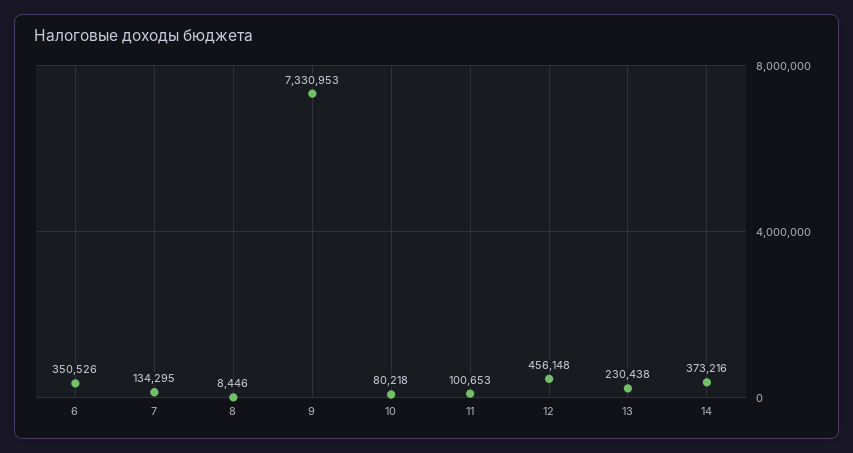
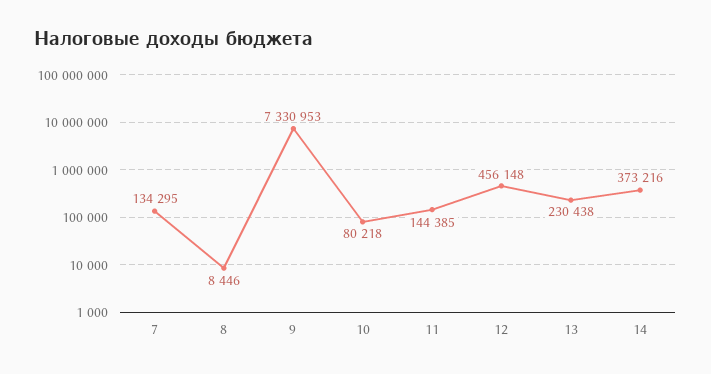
  {
-   "6": 350526,
    "7": 134295,
    "8": 8446,
    "9": 7330953,
    "10": 80218,
-   "11": 100653,
+   "11": 144385,
    "12": 456148,
    "13": 230438,
    "14": 373216
  }

